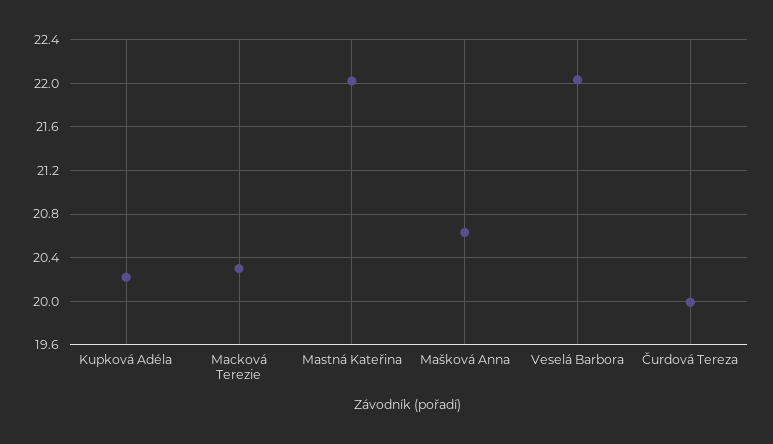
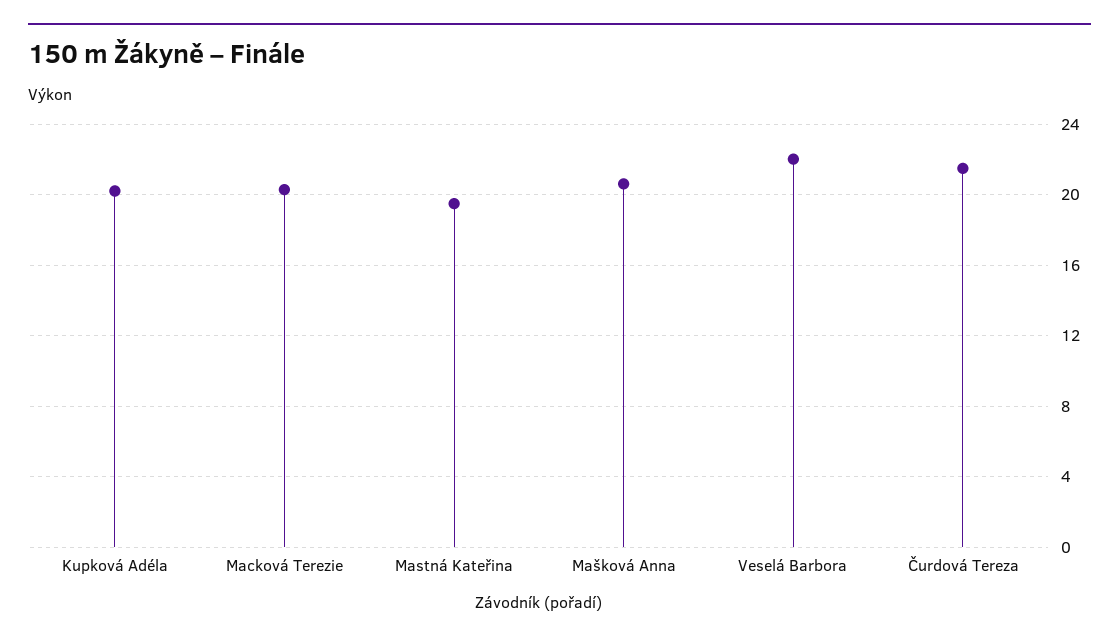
  {
    "Kupková Adéla": 20.2,
    "Macková Terezie": 20.3,
-   "Mastná Kateřina": 22,
+   "Mastná Kateřina": 19.5,
    "Mašková Anna": 20.6,
    "Veselá Barbora": 22,
-   "Čurdová Tereza": 20
+   "Čurdová Tereza": 21.5
  }

